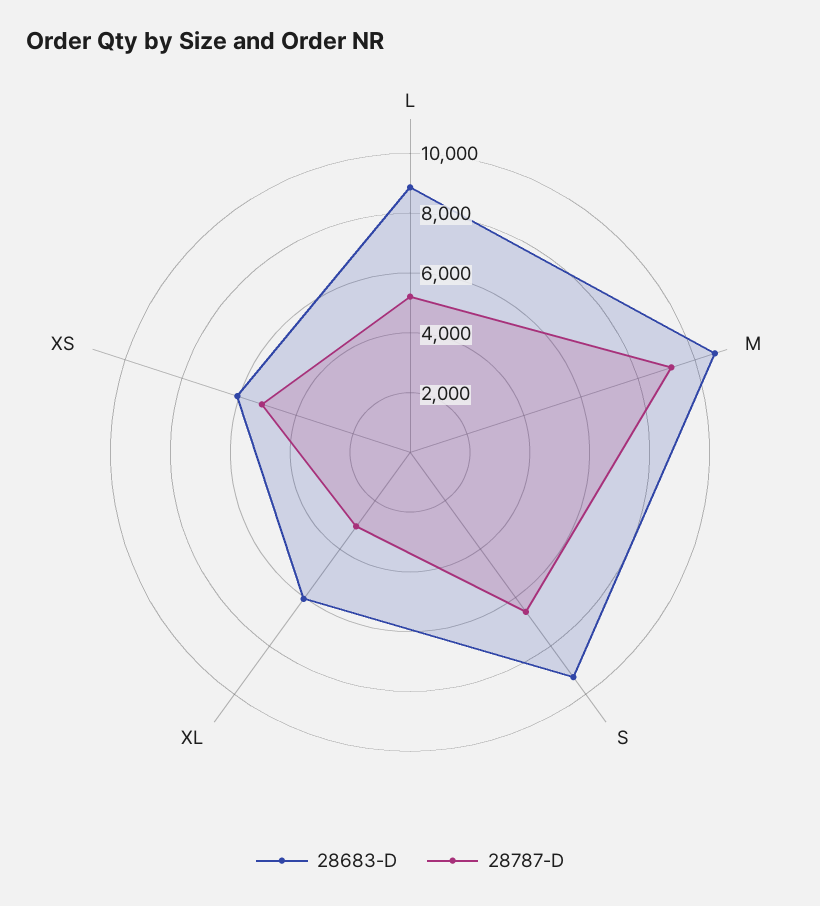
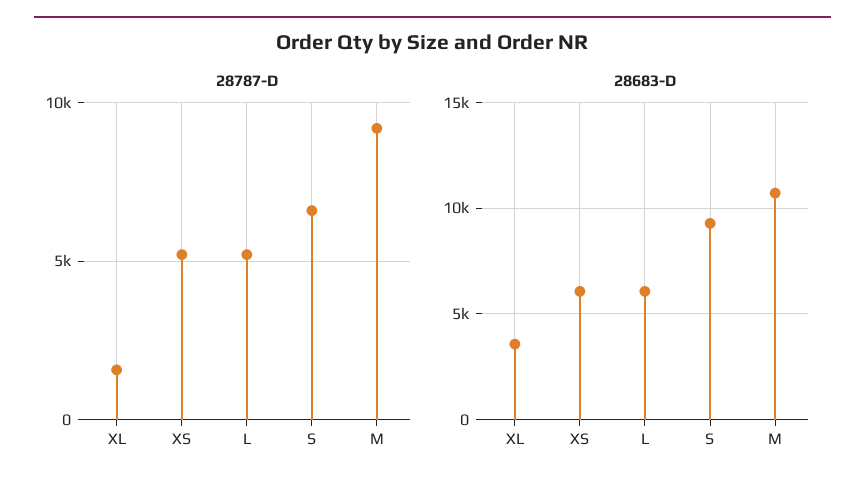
  {
    "28683-D": {
-     "L": 9000,
+     "L": 6000,
      "M": 10500,
      "S": 9500,
-     "XL": 6000,
+     "XL": 3500,
      "XS": 6000
    },
    "28787-D": {
      "L": 5000,
      "M": 9000,
      "S": 6500,
-     "XL": 3000,
+     "XL": 1500,
      "XS": 5000
    }
  }

